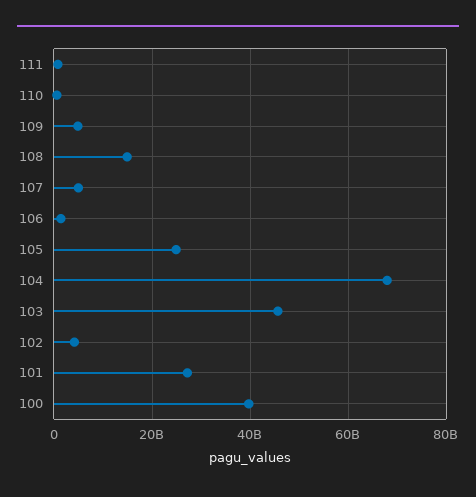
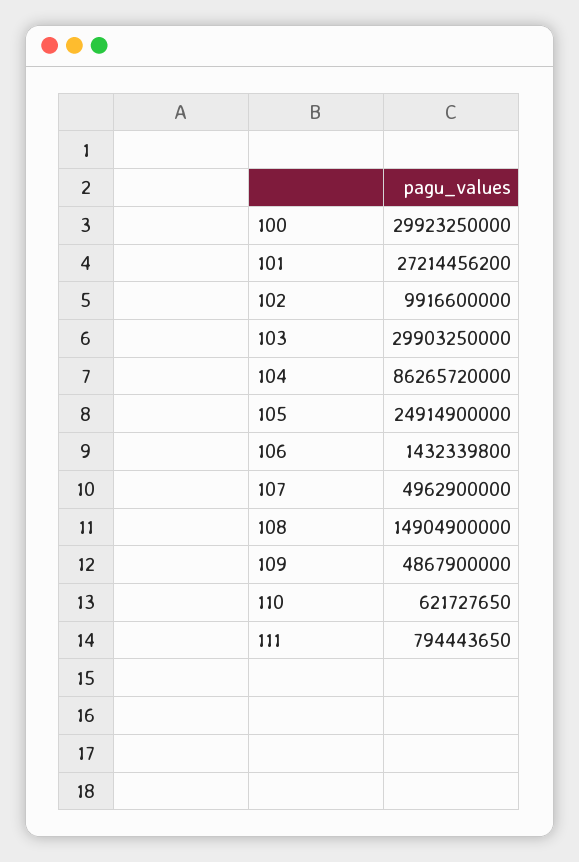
  {
    "111": 794443650,
    "110": 621727650,
    "109": 4867900000,
    "108": 14904900000,
    "107": 4962900000,
    "106": 1432339800,
    "105": 24914900000,
-   "104": 68000000000,
+   "104": 86265720000,
-   "103": 46000000000,
+   "103": 29903250000,
-   "102": 4000000000,
+   "102": 9916600000,
    "101": 27214456200,
-   "100": 40000000000
+   "100": 29923250000
  }

